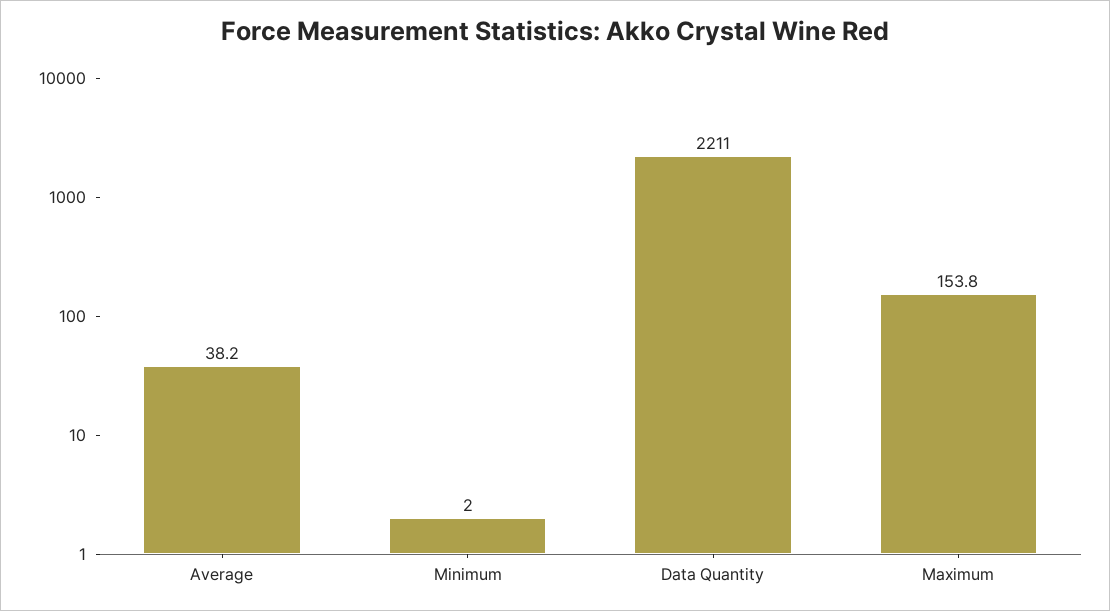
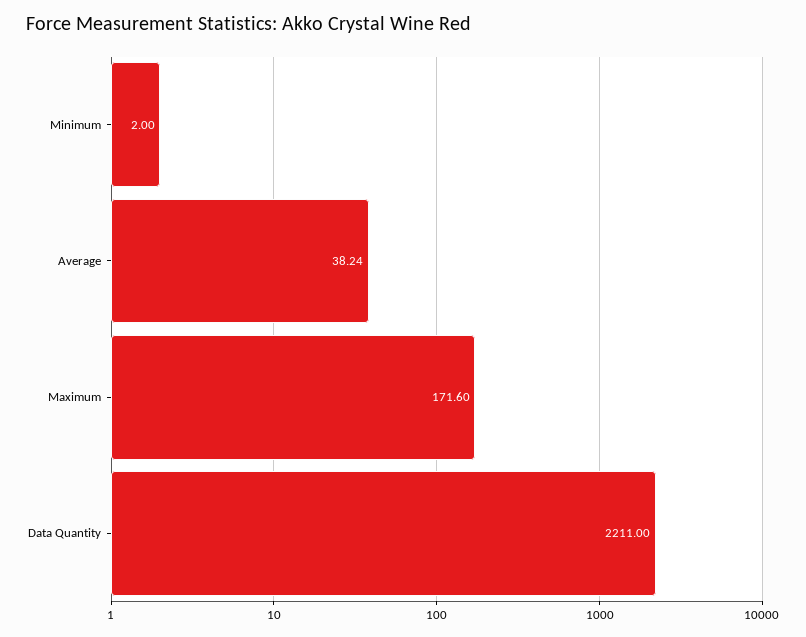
  {
    "Average": 38.24,
    "Minimum": 2,
    "Data Quantity": 2211,
-   "Maximum": 153.8
+   "Maximum": 171.6
  }

